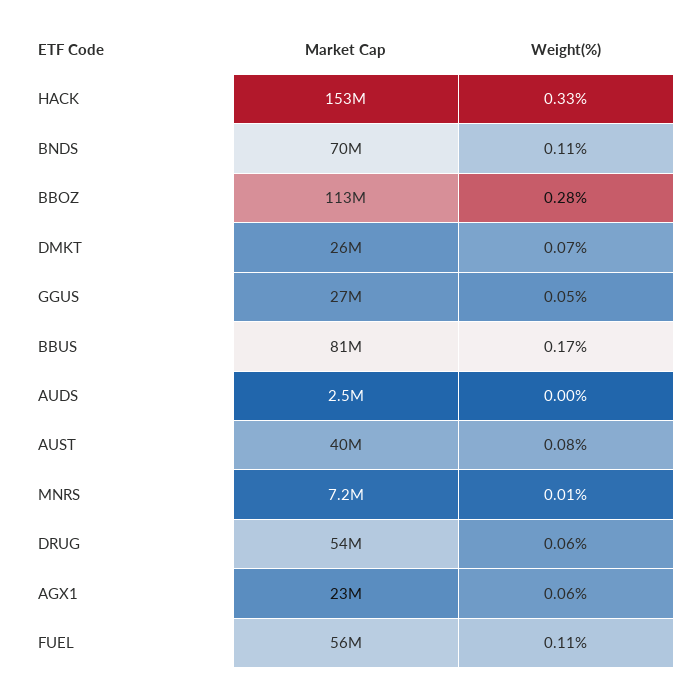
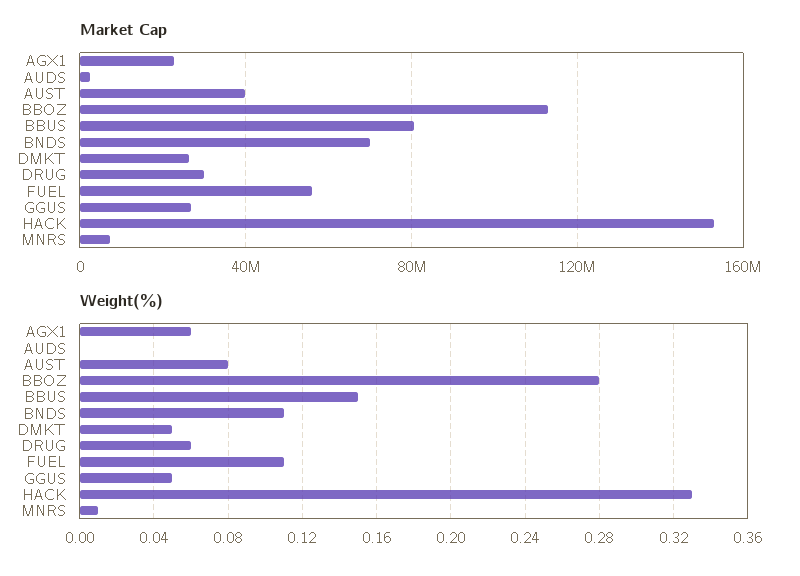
  {
    "Market Cap": {
      "HACK": 153000000,
      "BNDS": 70000000,
      "BBOZ": 113000000,
      "DMKT": 26000000,
      "GGUS": 27000000,
      "BBUS": 81000000,
      "AUDS": 2500000,
      "AUST": 40000000,
      "MNRS": 7200000,
-     "DRUG": 54000000,
+     "DRUG": 30000000,
      "AGX1": 23000000,
      "FUEL": 56000000
    },
    "Weight(%)": {
      "HACK": 0.33,
      "BNDS": 0.11,
      "BBOZ": 0.28,
-     "DMKT": 0.07,
+     "DMKT": 0.05,
      "GGUS": 0.05,
-     "BBUS": 0.17,
+     "BBUS": 0.15,
      "AUDS": 0,
      "AUST": 0.08,
      "MNRS": 0.01,
      "DRUG": 0.06,
      "AGX1": 0.06,
      "FUEL": 0.11
    }
  }

